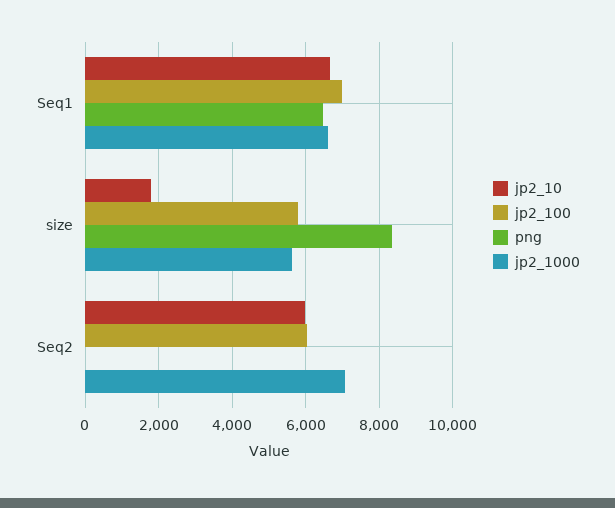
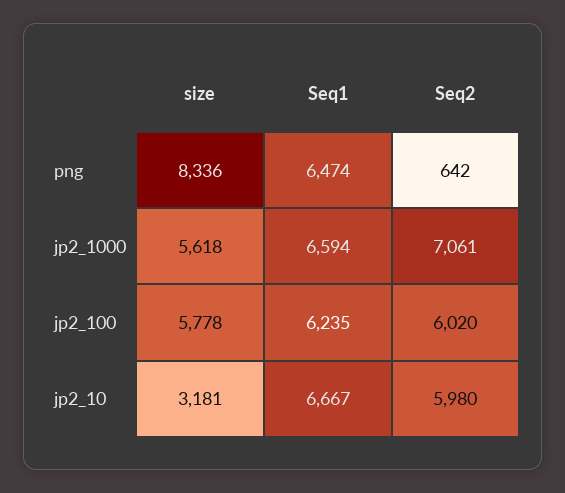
  {
    "jp2_10": {
      "Seq1": 6667,
-     "size": 1800,
+     "size": 3181,
      "Seq2": 5980
    },
    "jp2_100": {
-     "Seq1": 7000,
+     "Seq1": 6235,
      "size": 5778,
      "Seq2": 6020
    },
    "png": {
      "Seq1": 6474,
      "size": 8336,
-     "Seq2": 0
+     "Seq2": 642
    },
    "jp2_1000": {
      "Seq1": 6594,
      "size": 5618,
      "Seq2": 7061
    }
  }

